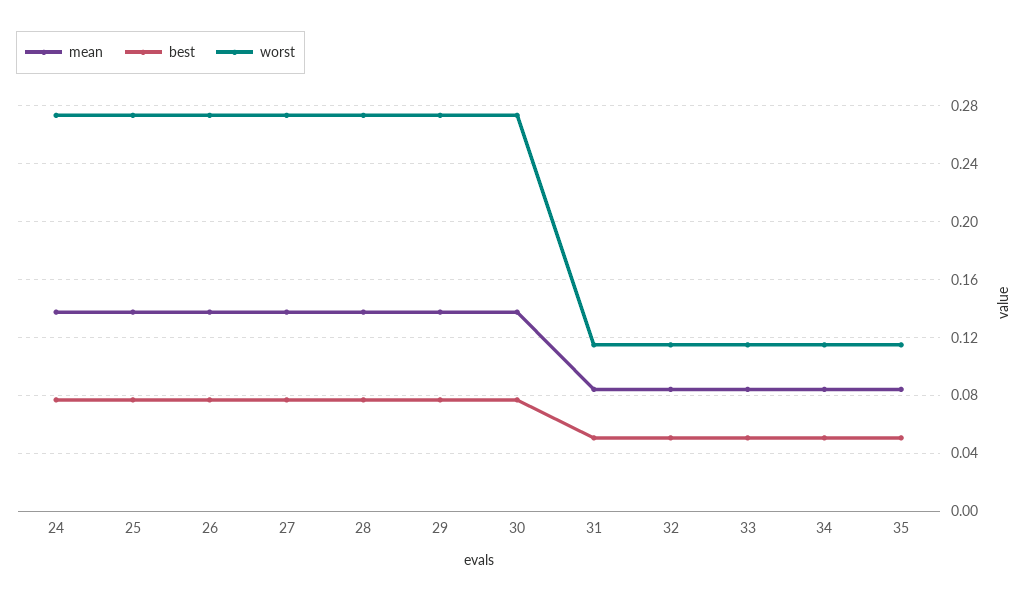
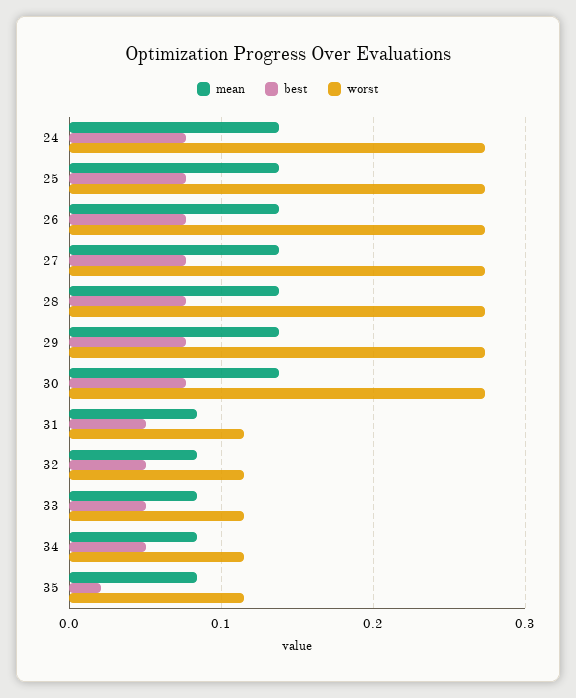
  {
    "mean": {
      "24": 0.14,
      "25": 0.14,
      "26": 0.14,
      "27": 0.14,
      "28": 0.14,
      "29": 0.14,
      "30": 0.14,
      "31": 0.085,
      "32": 0.085,
      "33": 0.085,
      "34": 0.085,
      "35": 0.085
    },
    "best": {
      "24": 0.075,
      "25": 0.075,
      "26": 0.075,
      "27": 0.075,
      "28": 0.075,
      "29": 0.075,
      "30": 0.075,
      "31": 0.05,
      "32": 0.05,
      "33": 0.05,
      "34": 0.05,
-     "35": 0.05
+     "35": 0.02
    },
    "worst": {
      "24": 0.275,
      "25": 0.275,
      "26": 0.275,
      "27": 0.275,
      "28": 0.275,
      "29": 0.275,
      "30": 0.275,
      "31": 0.115,
      "32": 0.115,
      "33": 0.115,
      "34": 0.115,
      "35": 0.115
    }
  }

